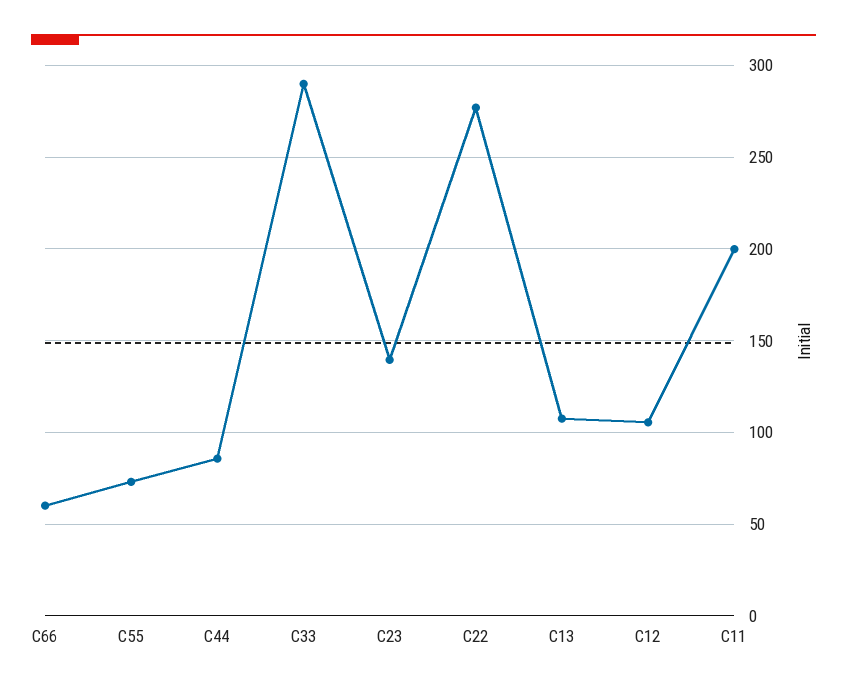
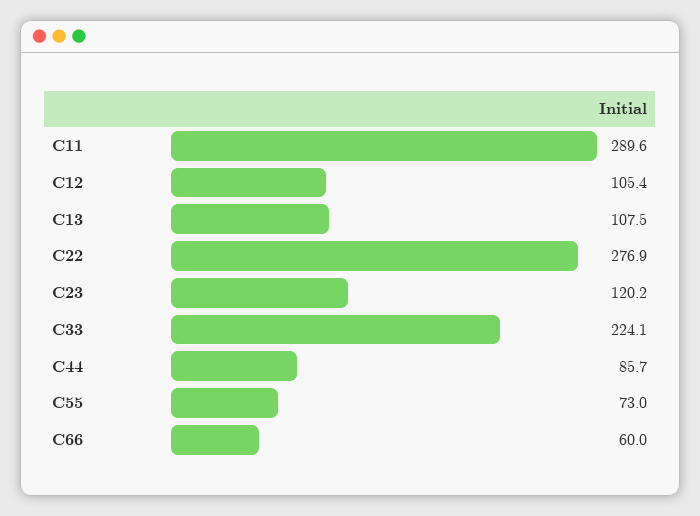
  {
    "C66": 60,
    "C55": 73,
    "C44": 85.7,
-   "C33": 290,
+   "C33": 224.1,
-   "C23": 140,
+   "C23": 120.2,
    "C22": 276.9,
    "C13": 107.5,
    "C12": 105.4,
-   "C11": 200
+   "C11": 289.6
  }

